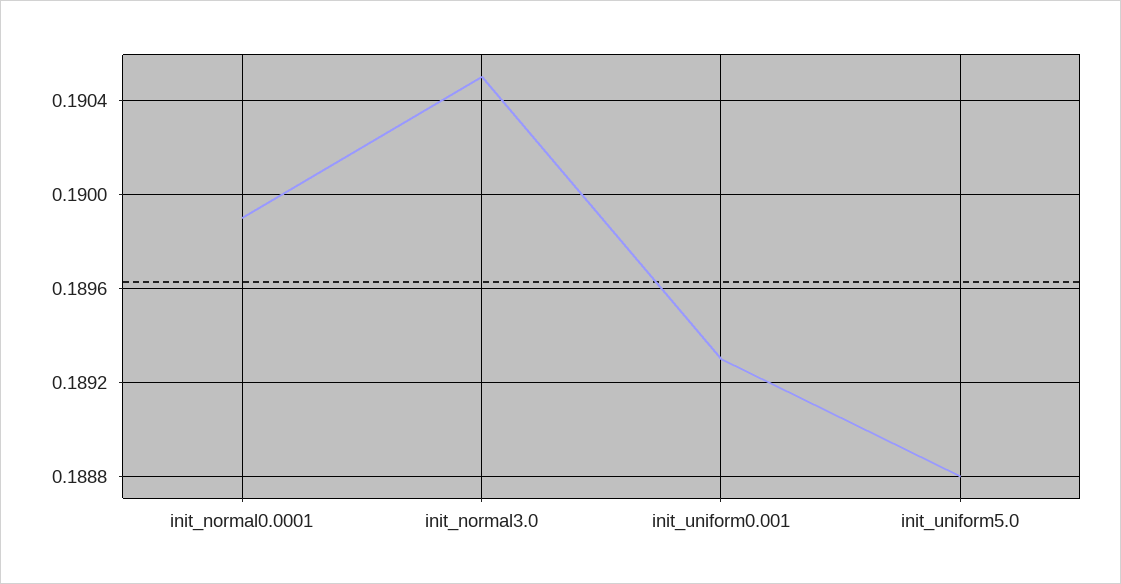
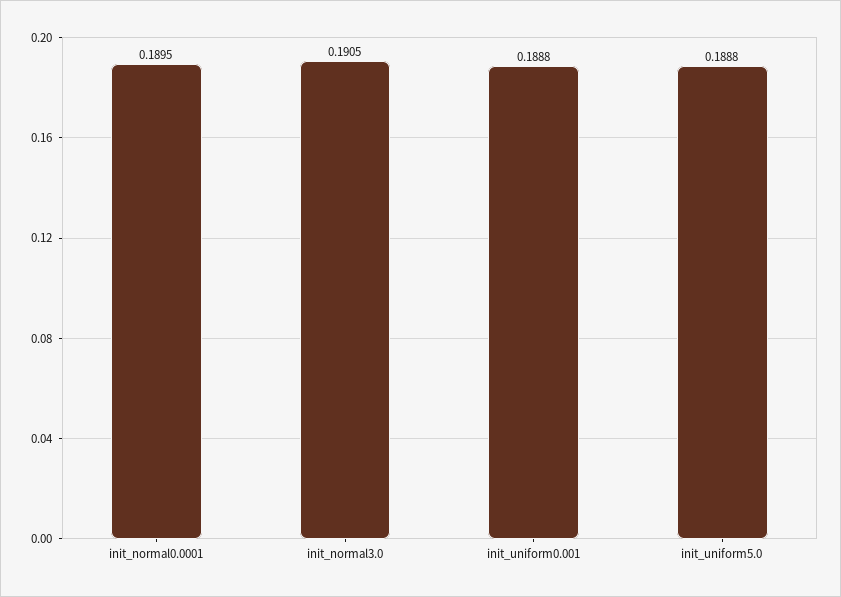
  {
-   "init_normal0.0001": 0.1899,
+   "init_normal0.0001": 0.1895,
    "init_normal3.0": 0.1905,
-   "init_uniform0.001": 0.1893,
+   "init_uniform0.001": 0.1888,
    "init_uniform5.0": 0.1888
  }

